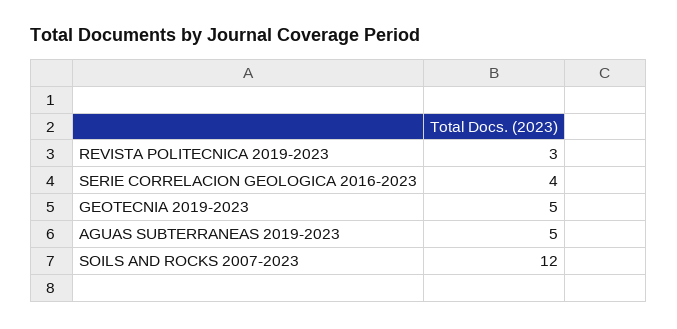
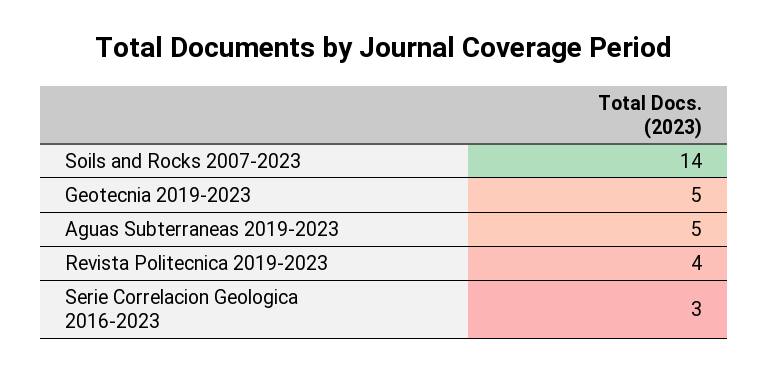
  {
-   "REVISTA POLITECNICA 2019-2023": 3,
+   "REVISTA POLITECNICA 2019-2023": 4,
-   "SERIE CORRELACION GEOLOGICA 2016-2023": 4,
+   "SERIE CORRELACION GEOLOGICA 2016-2023": 3,
    "GEOTECNIA 2019-2023": 5,
    "AGUAS SUBTERRANEAS 2019-2023": 5,
-   "SOILS AND ROCKS 2007-2023": 12
+   "SOILS AND ROCKS 2007-2023": 14
  }

